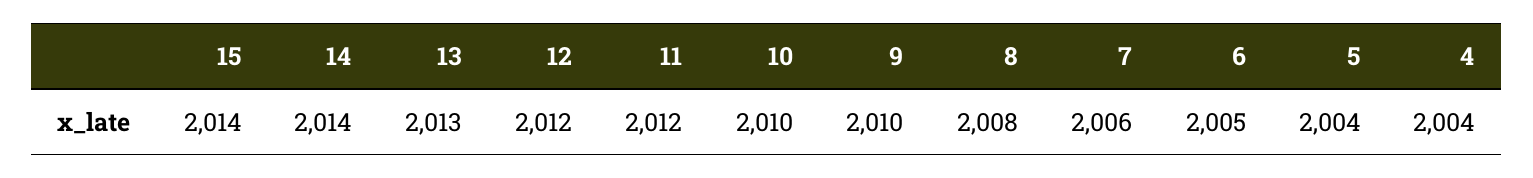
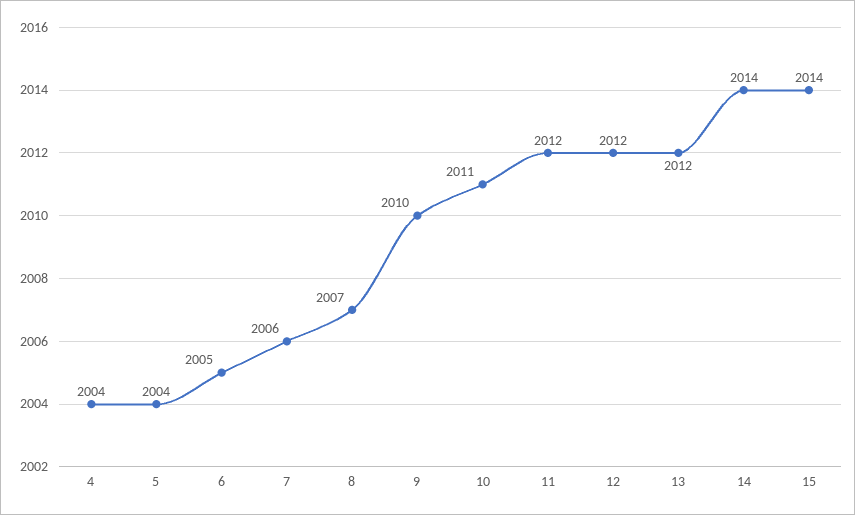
  {
    "15": 2014,
    "14": 2014,
-   "13": 2013,
+   "13": 2012,
    "12": 2012,
    "11": 2012,
-   "10": 2010,
+   "10": 2011,
    "9": 2010,
-   "8": 2008,
+   "8": 2007,
    "7": 2006,
    "6": 2005,
    "5": 2004,
    "4": 2004
  }

